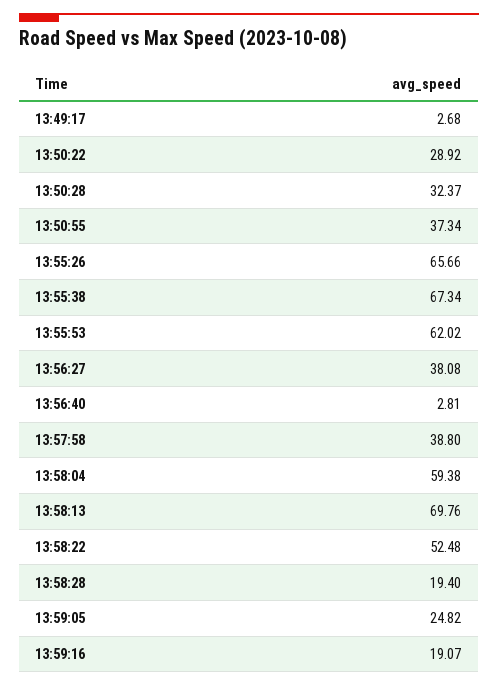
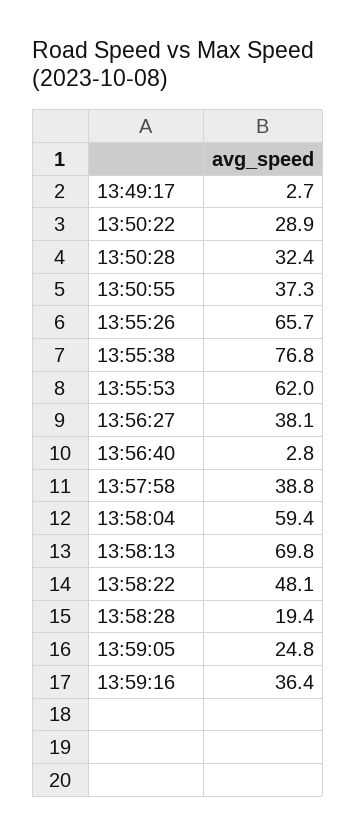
  {
    "13:49:17": 2.68,
    "13:50:22": 28.92,
    "13:50:28": 32.37,
    "13:50:55": 37.34,
    "13:55:26": 65.66,
-   "13:55:38": 67.34,
+   "13:55:38": 76.8,
    "13:55:53": 62.02,
    "13:56:27": 38.08,
    "13:56:40": 2.81,
    "13:57:58": 38.8,
    "13:58:04": 59.38,
    "13:58:13": 69.76,
-   "13:58:22": 52.48,
+   "13:58:22": 48.1,
    "13:58:28": 19.4,
    "13:59:05": 24.82,
-   "13:59:16": 19.07
+   "13:59:16": 36.4
  }

